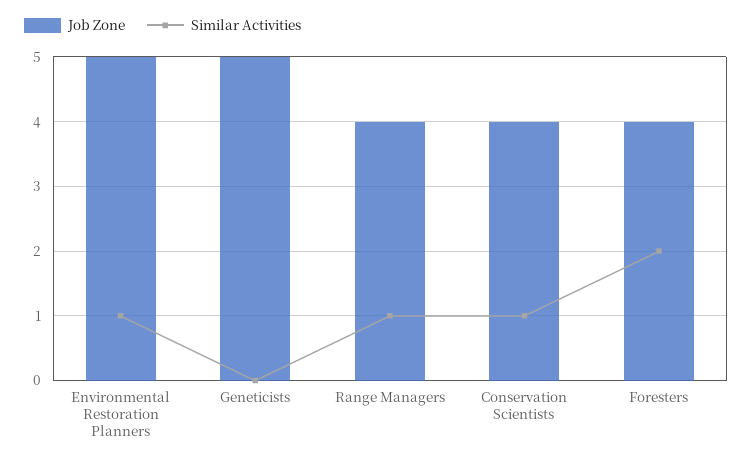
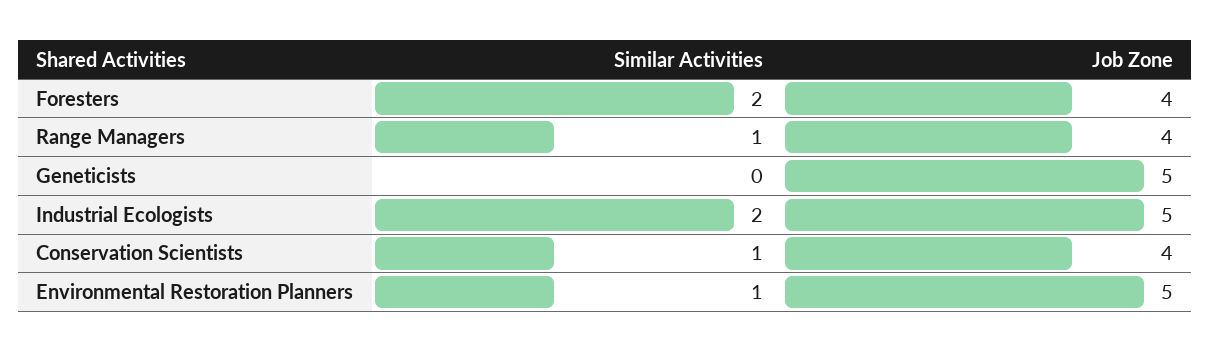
  {
    "Job Zone": {
      "Environmental Restoration Planners": 5,
      "Geneticists": 5,
      "Range Managers": 4,
      "Conservation Scientists": 4,
-     "Foresters": 4
+     "Foresters": 4,
+     "Industrial Ecologists": 5
    },
    "Similar Activities": {
      "Environmental Restoration Planners": 1,
      "Geneticists": 0,
      "Range Managers": 1,
      "Conservation Scientists": 1,
-     "Foresters": 2
+     "Foresters": 2,
+     "Industrial Ecologists": 2
    }
  }

